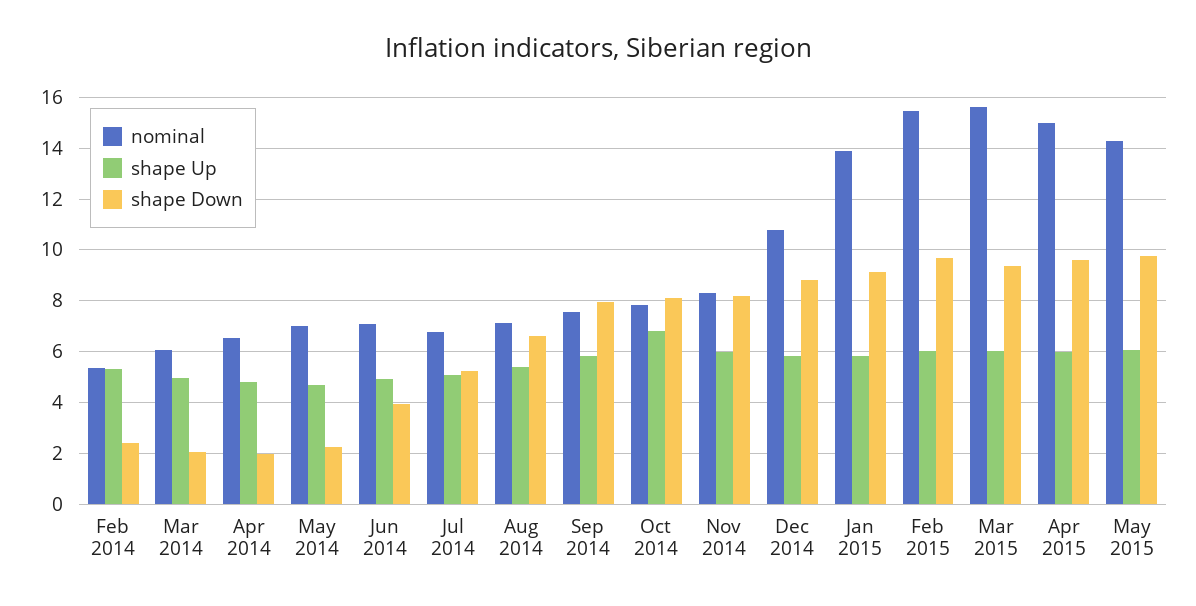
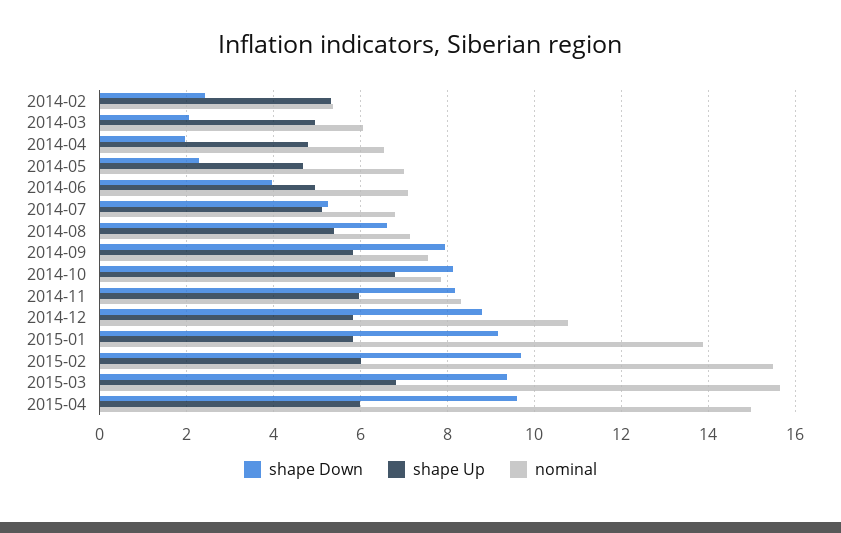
  {
    "nominal": {
      "Feb 2014": 5.4,
      "Mar 2014": 6,
      "Apr 2014": 6.6,
      "May 2014": 7,
      "Jun 2014": 7,
      "Jul 2014": 6.8,
      "Aug 2014": 7.2,
      "Sep 2014": 7.6,
      "Oct 2014": 7.8,
      "Nov 2014": 8.4,
      "Dec 2014": 10.8,
      "Jan 2015": 13.8,
      "Feb 2015": 15.4,
      "Mar 2015": 15.6,
-     "Apr 2015": 15,
+     "Apr 2015": 15
-     "May 2015": 14.25
    },
    "shape Up": {
      "Feb 2014": 5.4,
      "Mar 2014": 5,
      "Apr 2014": 4.8,
      "May 2014": 4.6,
      "Jun 2014": 5,
      "Jul 2014": 5.2,
      "Aug 2014": 5.4,
      "Sep 2014": 5.8,
      "Oct 2014": 6.8,
      "Nov 2014": 6,
      "Dec 2014": 5.8,
      "Jan 2015": 5.8,
      "Feb 2015": 6,
-     "Mar 2015": 6,
+     "Mar 2015": 6.8,
-     "Apr 2015": 6,
+     "Apr 2015": 6
-     "May 2015": 6
    },
    "shape Down": {
      "Feb 2014": 2.4,
      "Mar 2014": 2,
      "Apr 2014": 2,
      "May 2014": 2.2,
      "Jun 2014": 4,
      "Jul 2014": 5.2,
      "Aug 2014": 6.6,
      "Sep 2014": 8,
      "Oct 2014": 8.2,
      "Nov 2014": 8.2,
      "Dec 2014": 8.8,
      "Jan 2015": 9.2,
      "Feb 2015": 9.8,
      "Mar 2015": 9.4,
-     "Apr 2015": 9.6,
+     "Apr 2015": 9.6
-     "May 2015": 9.75
    }
  }

